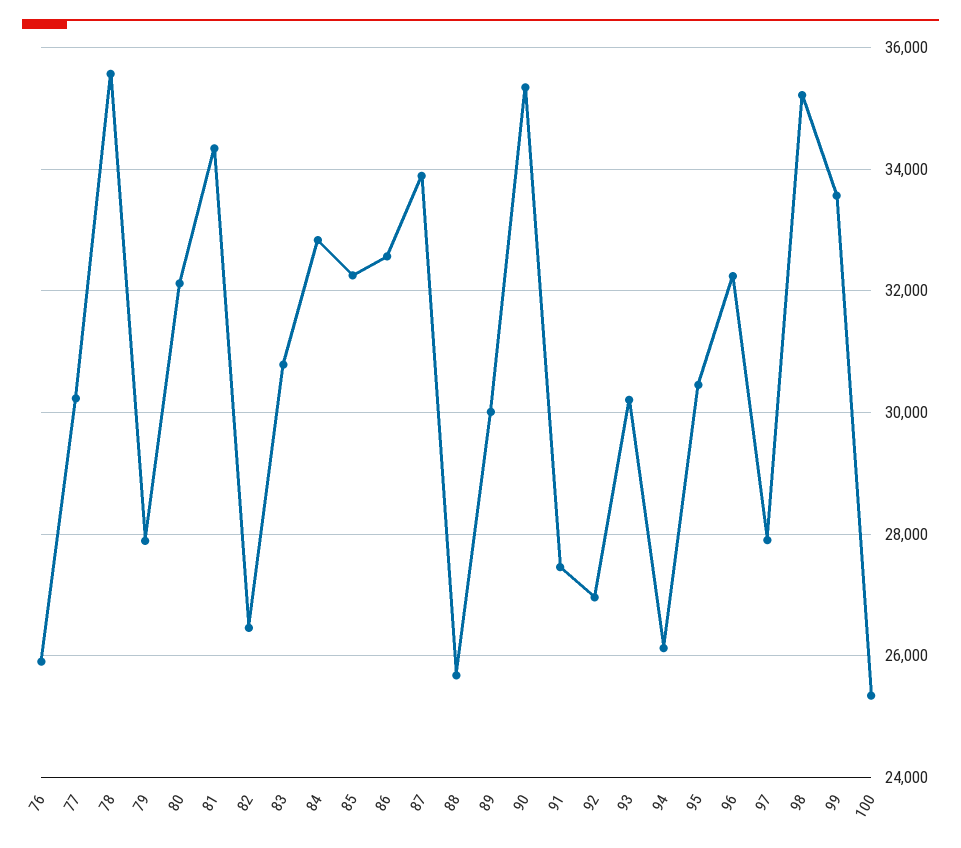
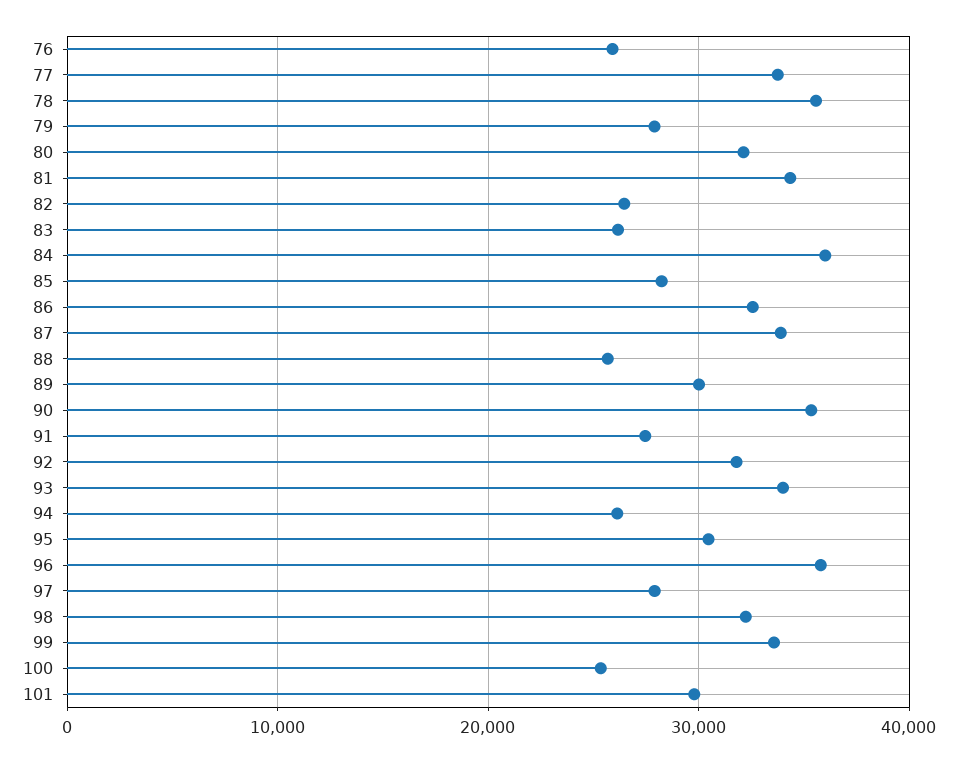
  {
    "76": 26000,
-   "77": 30200,
+   "77": 34000,
    "78": 35600,
    "79": 27800,
    "80": 32200,
    "81": 34400,
    "82": 26400,
-   "83": 30800,
+   "83": 26000,
-   "84": 32800,
+   "84": 36000,
-   "85": 32200,
+   "85": 28000,
    "86": 32600,
    "87": 33800,
    "88": 25600,
    "89": 30000,
    "90": 35400,
    "91": 27400,
-   "92": 27000,
+   "92": 32000,
-   "93": 30200,
+   "93": 34000,
    "94": 26200,
    "95": 30400,
-   "96": 32200,
+   "96": 36000,
    "97": 28000,
-   "98": 35200,
+   "98": 32000,
    "99": 33600,
-   "100": 25400
+   "100": 25400,
+   "101": 30000
  }

